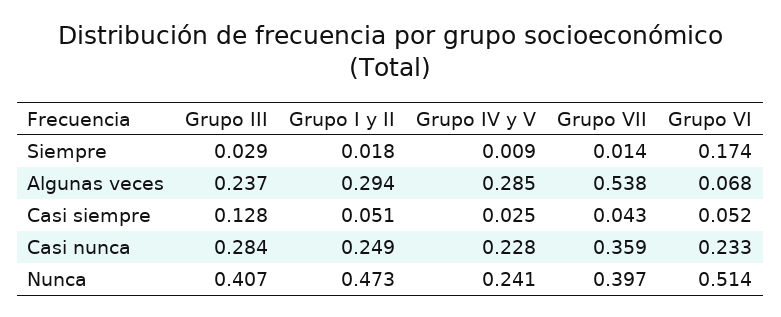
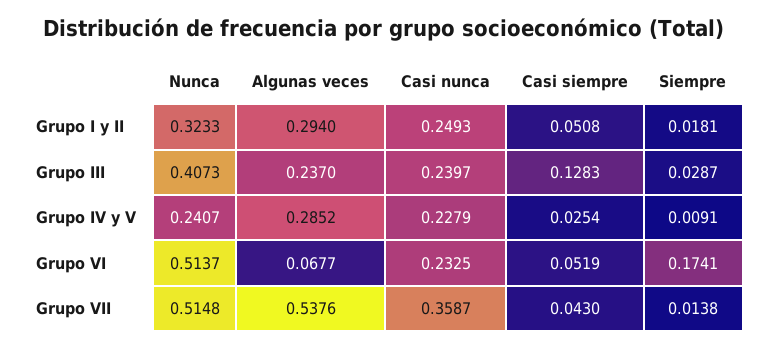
  {
    "Grupo III": {
      "Siempre": 0.0287,
      "Algunas veces": 0.237,
      "Casi siempre": 0.1283,
-     "Casi nunca": 0.284,
+     "Casi nunca": 0.2397,
      "Nunca": 0.4073
    },
    "Grupo I y II": {
      "Siempre": 0.0181,
      "Algunas veces": 0.294,
      "Casi siempre": 0.0508,
      "Casi nunca": 0.2493,
-     "Nunca": 0.473
+     "Nunca": 0.3233
    },
    "Grupo IV y V": {
      "Siempre": 0.0091,
      "Algunas veces": 0.2852,
      "Casi siempre": 0.0254,
      "Casi nunca": 0.2279,
      "Nunca": 0.2407
    },
    "Grupo VII": {
      "Siempre": 0.0138,
      "Algunas veces": 0.5376,
      "Casi siempre": 0.043,
      "Casi nunca": 0.3587,
-     "Nunca": 0.397
+     "Nunca": 0.5148
    },
    "Grupo VI": {
      "Siempre": 0.1741,
      "Algunas veces": 0.0677,
      "Casi siempre": 0.0519,
      "Casi nunca": 0.2325,
      "Nunca": 0.5137
    }
  }

